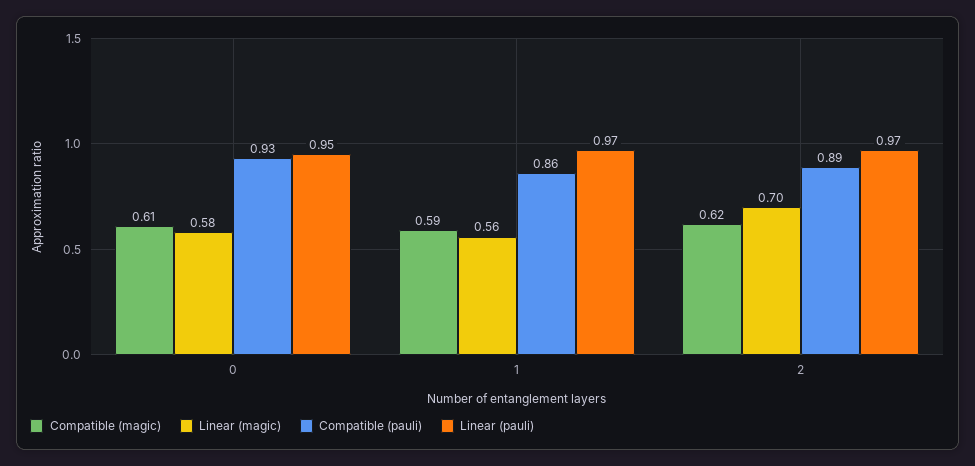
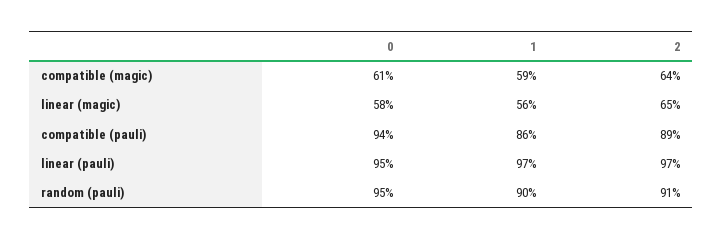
  {
    "Compatible (magic)": {
      "0": 0.61,
      "1": 0.59,
-     "2": 0.62
+     "2": 0.64
    },
    "Linear (magic)": {
      "0": 0.58,
      "1": 0.56,
-     "2": 0.7
+     "2": 0.65
    },
    "Compatible (pauli)": {
-     "0": 0.93,
+     "0": 0.94,
      "1": 0.86,
      "2": 0.89
    },
    "Linear (pauli)": {
      "0": 0.95,
      "1": 0.97,
      "2": 0.97
-   }
+   },
+   "random (pauli)": {
+     "0": 0.95,
+     "1": 0.9,
+     "2": 0.91
+   }
  }

